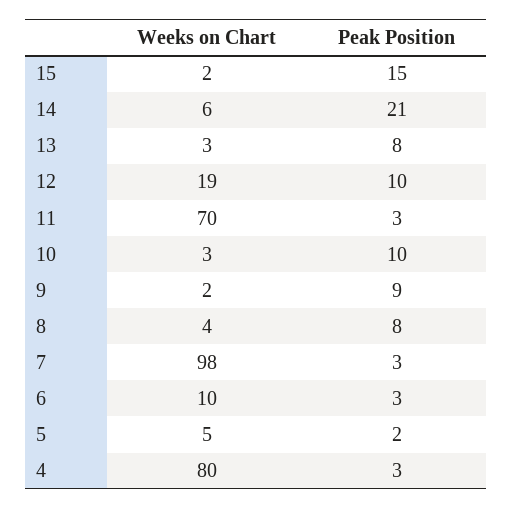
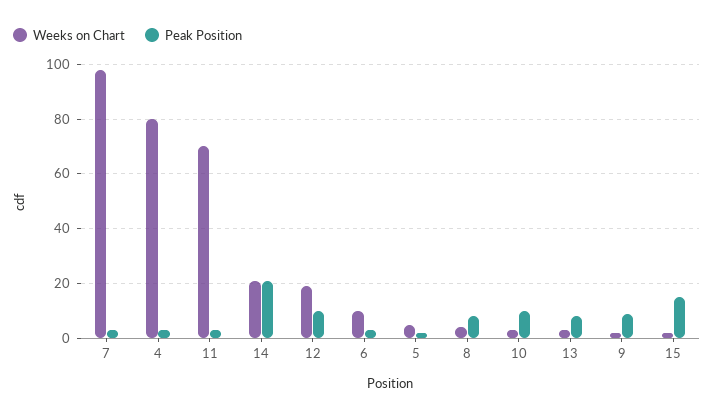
  {
    "Weeks on Chart": {
      "15": 2,
-     "14": 6,
+     "14": 20,
      "13": 3,
      "12": 19,
      "11": 70,
      "10": 3,
      "9": 2,
      "8": 4,
      "7": 98,
      "6": 10,
      "5": 5,
      "4": 80
    },
    "Peak Position": {
      "15": 15,
      "14": 21,
      "13": 8,
      "12": 10,
      "11": 3,
      "10": 10,
      "9": 9,
      "8": 8,
      "7": 3,
      "6": 3,
      "5": 2,
      "4": 3
    }
  }

